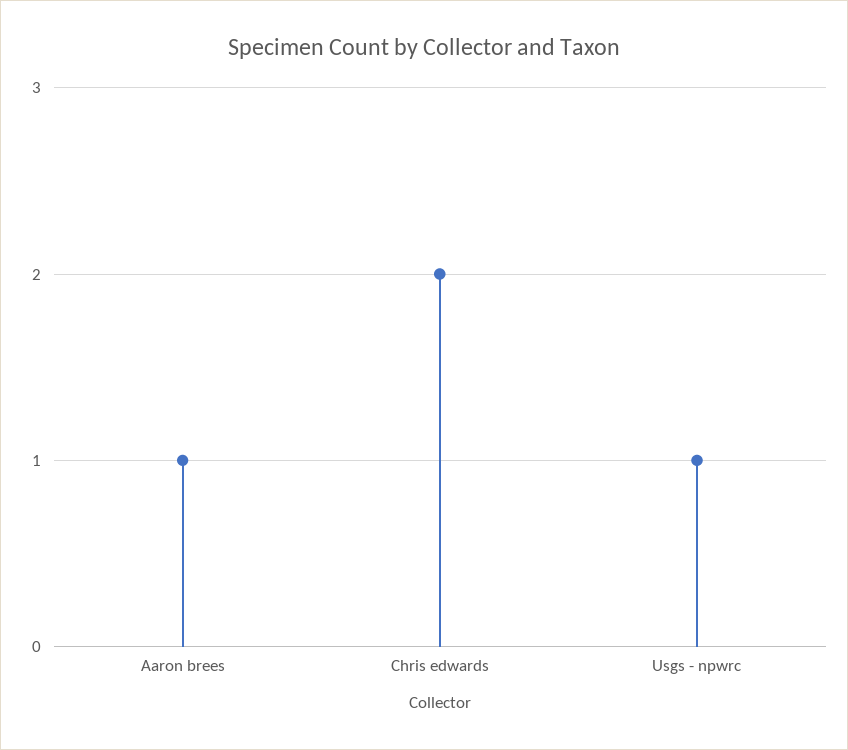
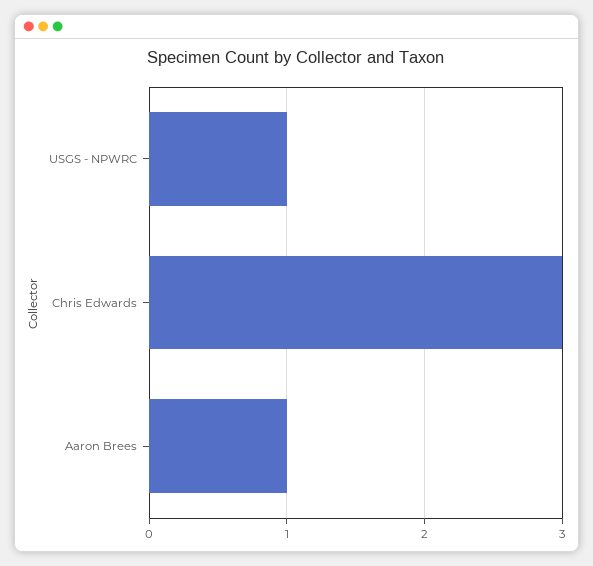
  {
    "Aaron brees": 1,
-   "Chris edwards": 2,
+   "Chris edwards": 3,
    "Usgs - npwrc": 1
  }

